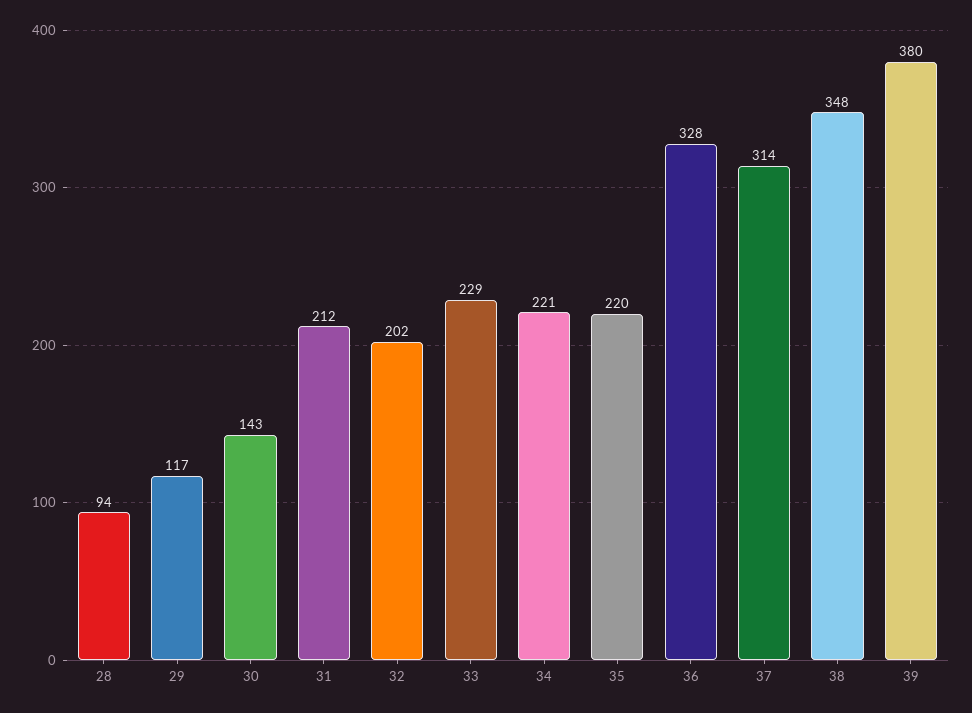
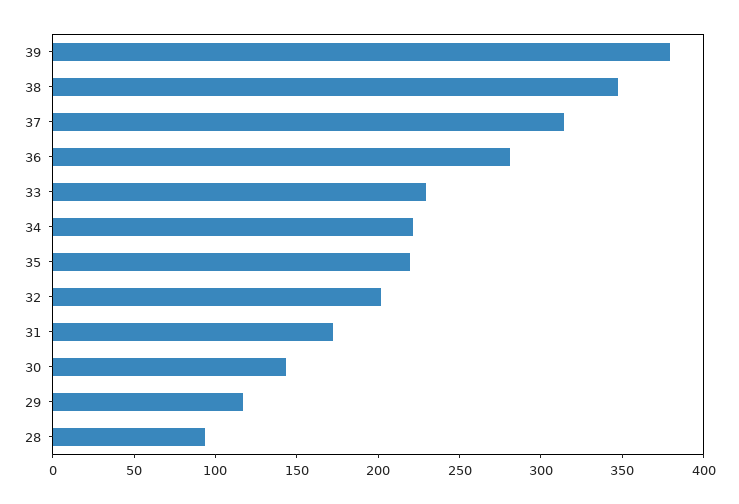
  {
    "28": 94,
    "29": 117,
    "30": 143,
-   "31": 212,
+   "31": 170,
    "32": 202,
    "33": 229,
    "34": 221,
    "35": 220,
-   "36": 328,
+   "36": 280,
    "37": 314,
    "38": 348,
    "39": 380
  }

